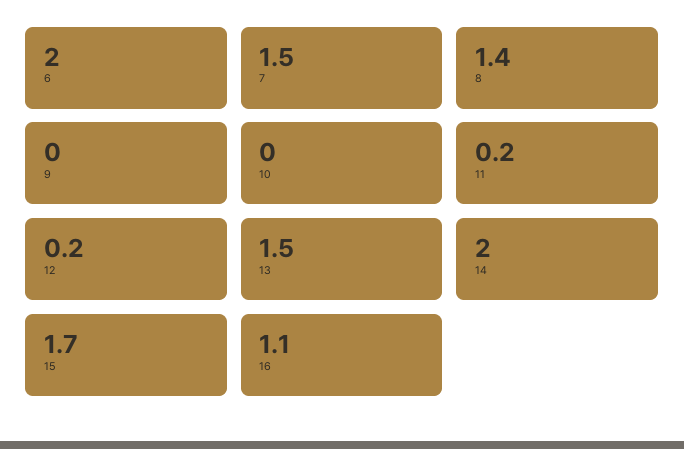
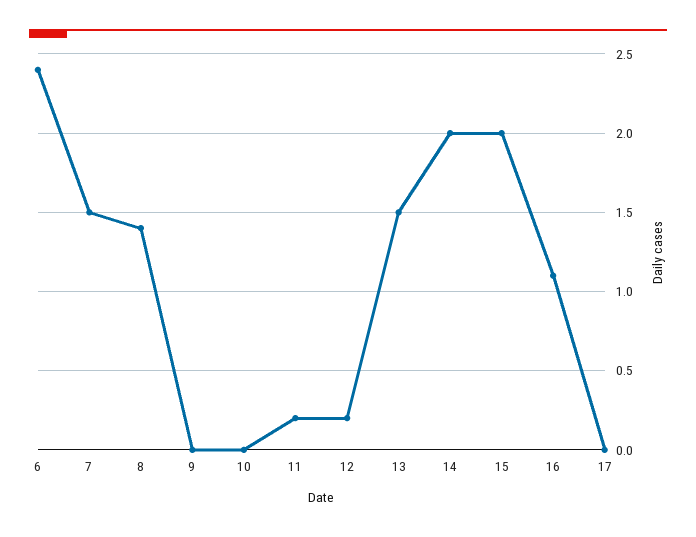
  {
-   "6": 2,
+   "6": 2.4,
    "7": 1.5,
    "8": 1.4,
    "9": 0,
    "10": 0,
    "11": 0.2,
    "12": 0.2,
    "13": 1.5,
    "14": 2,
-   "15": 1.7,
+   "15": 2,
-   "16": 1.1
+   "16": 1.1,
+   "17": 0
  }

